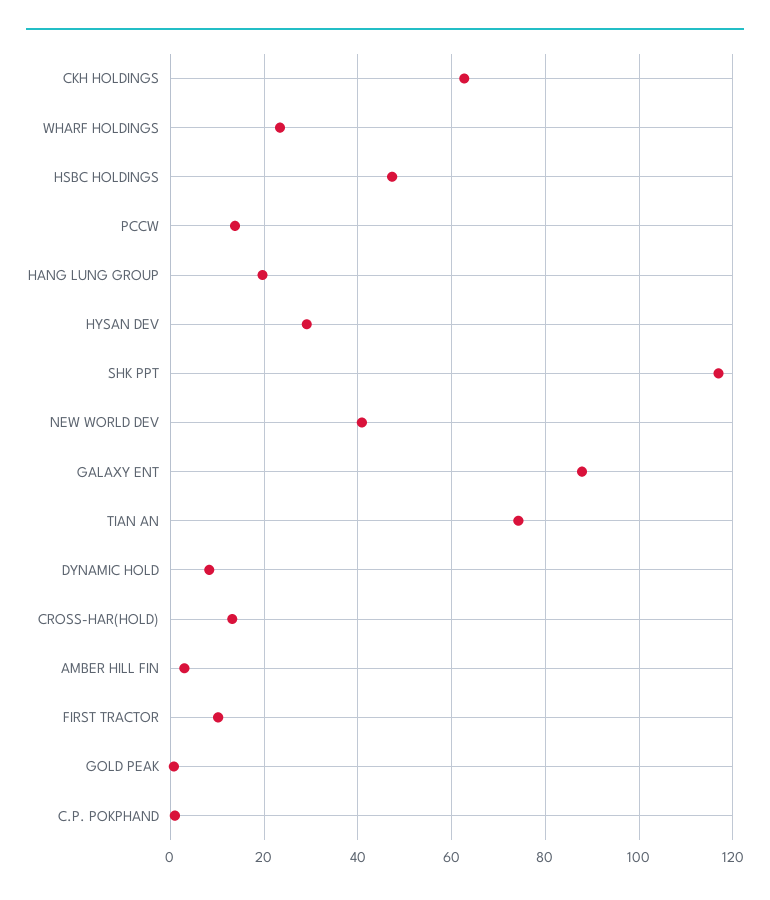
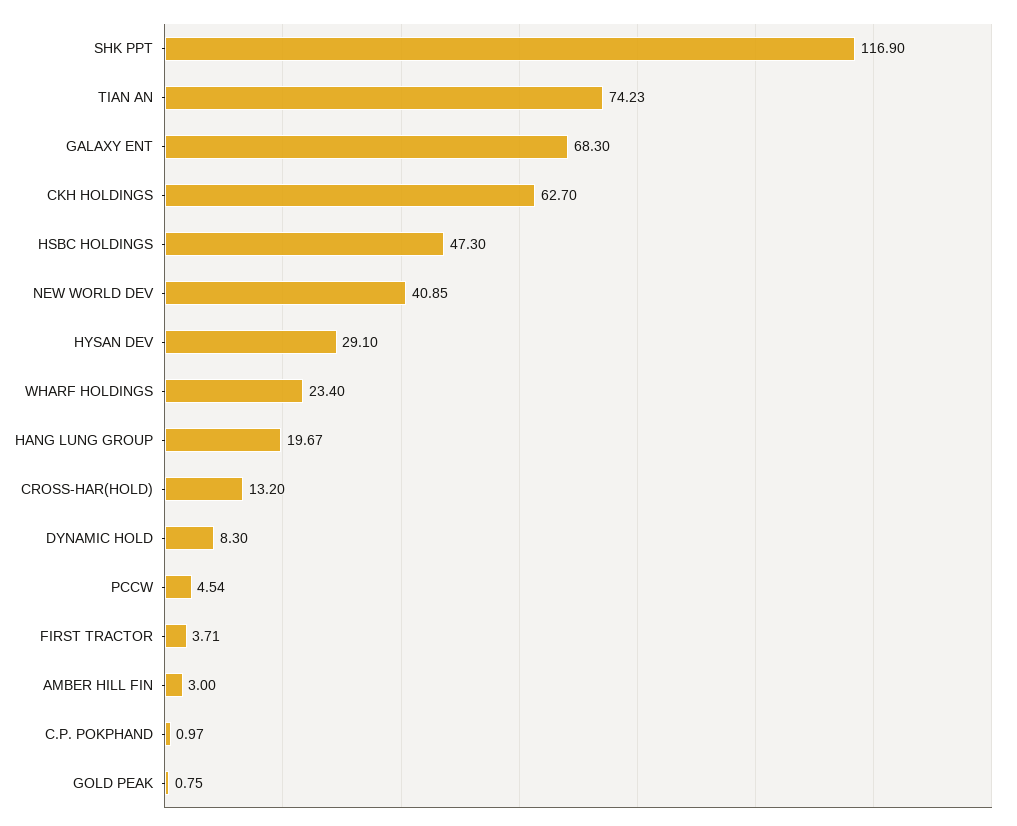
  {
    "CKH HOLDINGS": 62.7,
    "WHARF HOLDINGS": 23.4,
    "HSBC HOLDINGS": 47.3,
-   "PCCW": 14,
+   "PCCW": 4.54,
    "HANG LUNG GROUP": 19.67,
    "HYSAN DEV": 29.1,
    "SHK PPT": 116.9,
    "NEW WORLD DEV": 40.85,
-   "GALAXY ENT": 88,
+   "GALAXY ENT": 68.3,
    "TIAN AN": 74.23,
    "DYNAMIC HOLD": 8.3,
    "CROSS-HAR(HOLD)": 13.2,
    "AMBER HILL FIN": 3,
-   "FIRST TRACTOR": 10,
+   "FIRST TRACTOR": 3.71,
    "GOLD PEAK": 0.75,
    "C.P. POKPHAND": 0.97
  }

